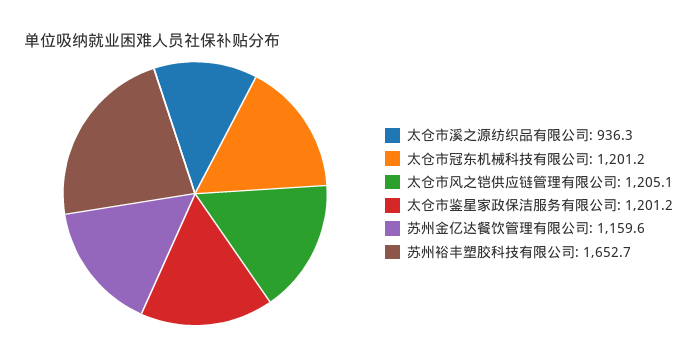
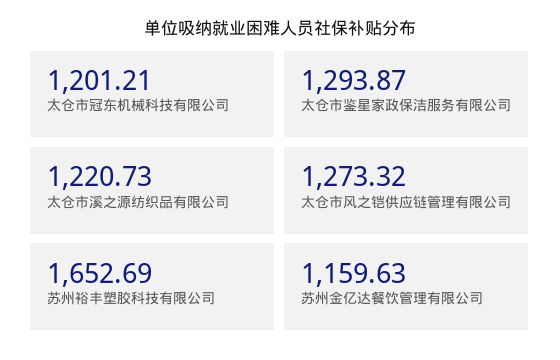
  {
-   "太仓市溪之源纺织品有限公司": 936.3,
+   "太仓市溪之源纺织品有限公司": 1220.73,
    "太仓市冠东机械科技有限公司": 1201.21,
-   "太仓市风之铠供应链管理有限公司": 1205.1,
+   "太仓市风之铠供应链管理有限公司": 1273.32,
-   "太仓市鉴星家政保洁服务有限公司": 1201.2,
+   "太仓市鉴星家政保洁服务有限公司": 1293.87,
    "苏州金亿达餐饮管理有限公司": 1159.63,
    "苏州裕丰塑胶科技有限公司": 1652.69
  }

